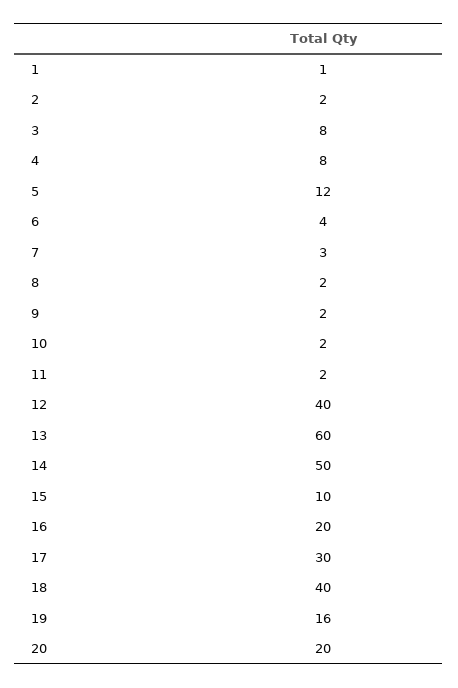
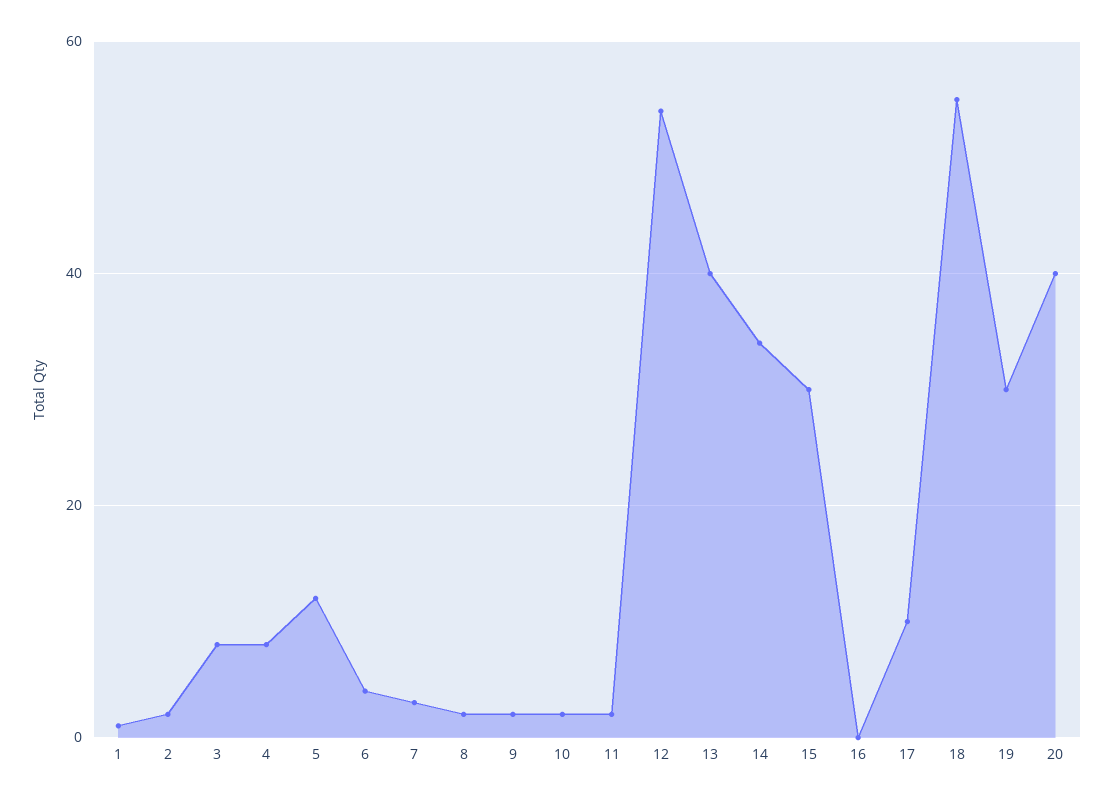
  {
    "1": 1,
    "2": 2,
    "3": 8,
    "4": 8,
    "5": 12,
    "6": 4,
    "7": 3,
    "8": 2,
    "9": 2,
    "10": 2,
    "11": 2,
-   "12": 40,
+   "12": 55,
-   "13": 60,
+   "13": 40,
-   "14": 50,
+   "14": 35,
-   "15": 10,
+   "15": 30,
-   "16": 20,
+   "16": 0,
-   "17": 30,
+   "17": 10,
-   "18": 40,
+   "18": 55,
-   "19": 16,
+   "19": 30,
-   "20": 20
+   "20": 40
  }

